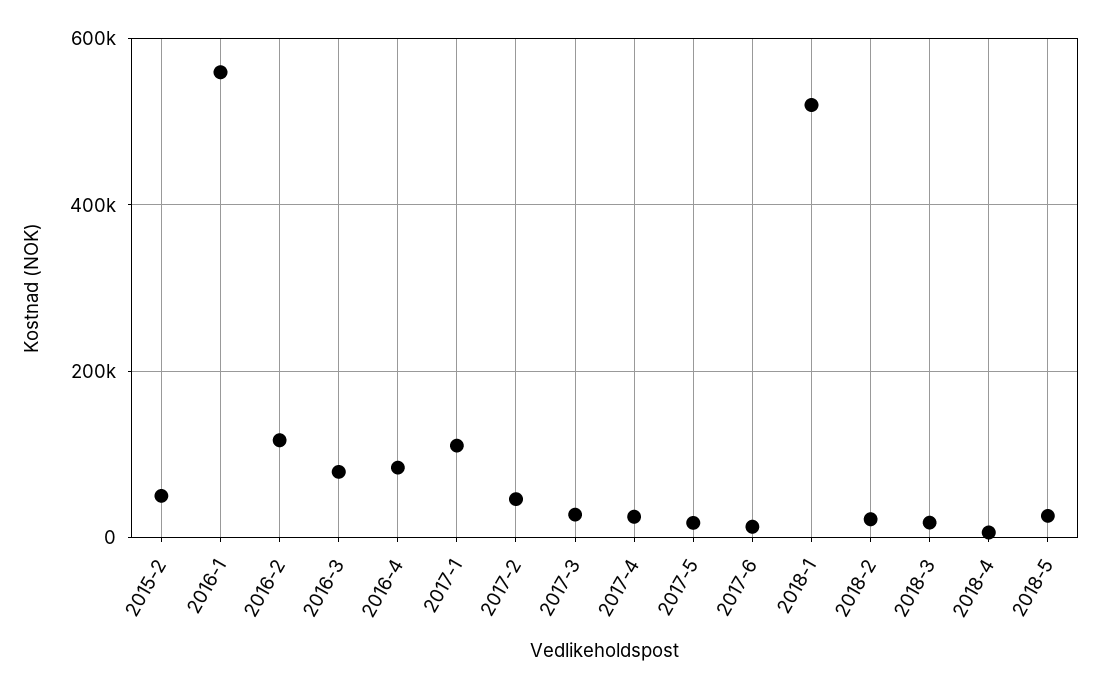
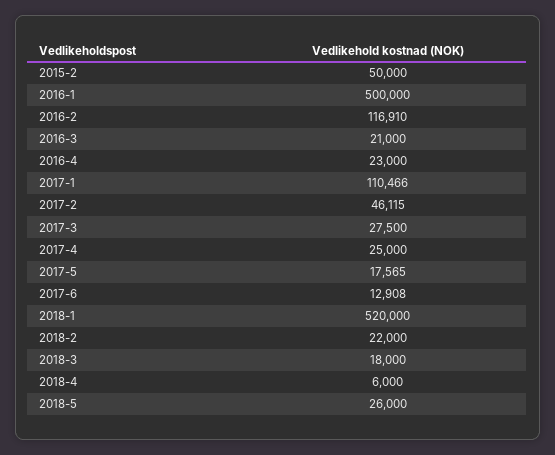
  {
    "2015-2": 50000,
-   "2016-1": 560000,
+   "2016-1": 500000,
    "2016-2": 116910,
-   "2016-3": 80000,
+   "2016-3": 21000,
-   "2016-4": 80000,
+   "2016-4": 23000,
    "2017-1": 110466,
    "2017-2": 46115,
    "2017-3": 27500,
    "2017-4": 25000,
    "2017-5": 17565,
    "2017-6": 12908,
    "2018-1": 520000,
    "2018-2": 22000,
    "2018-3": 18000,
    "2018-4": 6000,
    "2018-5": 26000
  }

